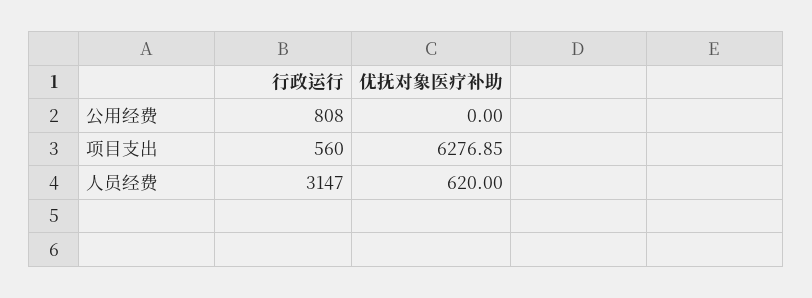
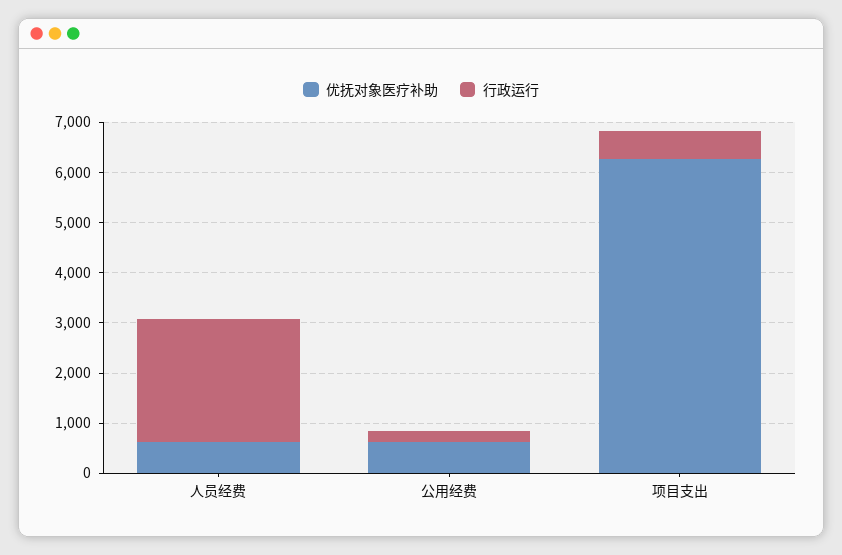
  {
    "行政运行": {
-     "公用经费": 808,
+     "公用经费": 200,
      "项目支出": 560,
-     "人员经费": 3147
+     "人员经费": 2400
    },
    "优抚对象医疗补助": {
-     "公用经费": 0,
+     "公用经费": 600,
      "项目支出": 6276.85,
      "人员经费": 620
    }
  }

